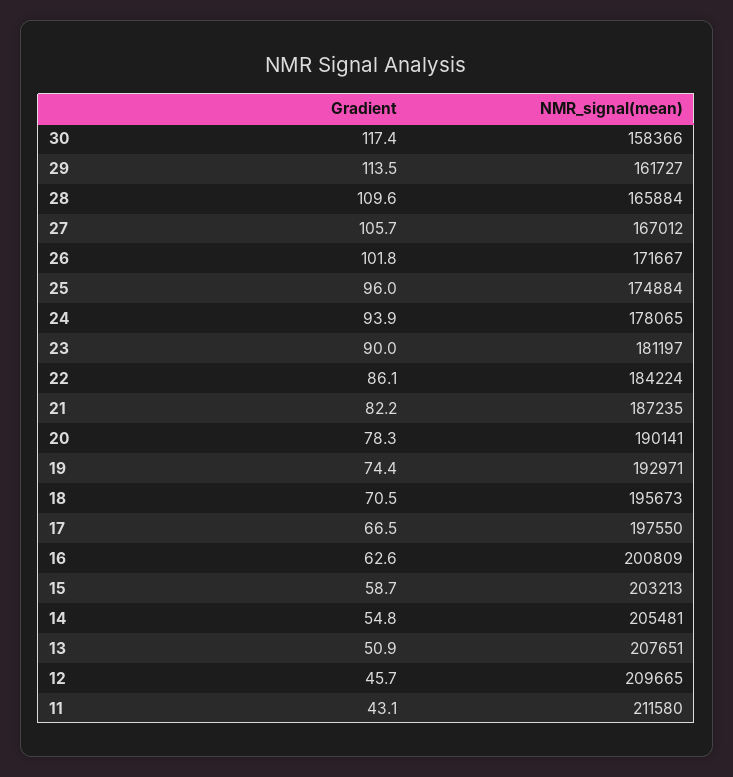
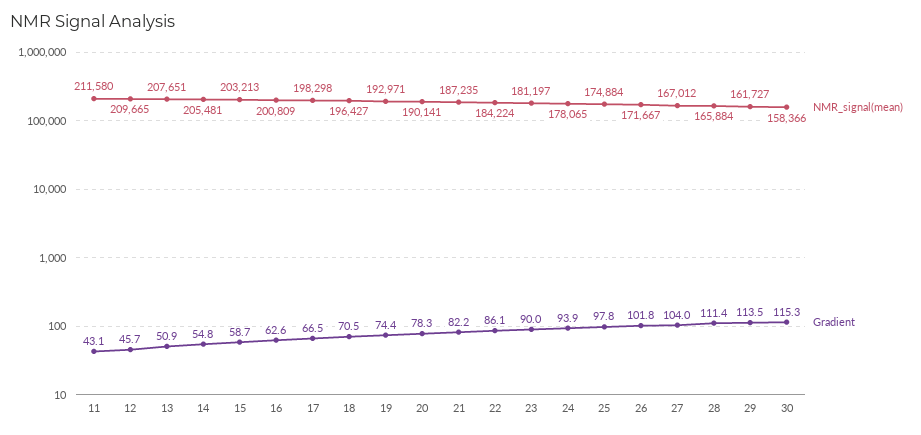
  {
    "Gradient": {
-     "30": 117.4,
+     "30": 115.3,
      "29": 113.5,
-     "28": 109.6,
+     "28": 111.4,
-     "27": 105.7,
+     "27": 104,
      "26": 101.8,
-     "25": 96,
+     "25": 97.8,
      "24": 93.9,
      "23": 90,
      "22": 86.1,
      "21": 82.2,
      "20": 78.3,
      "19": 74.4,
      "18": 70.5,
      "17": 66.5,
      "16": 62.6,
      "15": 58.7,
      "14": 54.8,
      "13": 50.9,
      "12": 45.7,
      "11": 43.1
    },
    "NMR_signal(mean)": {
      "30": 158366,
      "29": 161727,
      "28": 165884,
      "27": 167012,
      "26": 171667,
      "25": 174884,
      "24": 178065,
      "23": 181197,
      "22": 184224,
      "21": 187235,
      "20": 190141,
      "19": 192971,
-     "18": 195673,
+     "18": 196427,
-     "17": 197550,
+     "17": 198298,
      "16": 200809,
      "15": 203213,
      "14": 205481,
      "13": 207651,
      "12": 209665,
      "11": 211580
    }
  }

